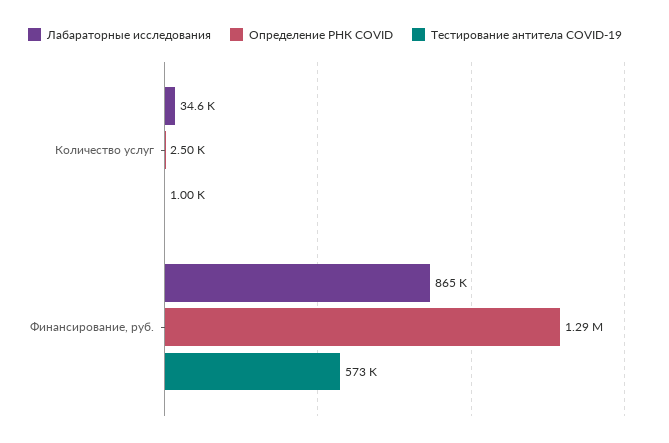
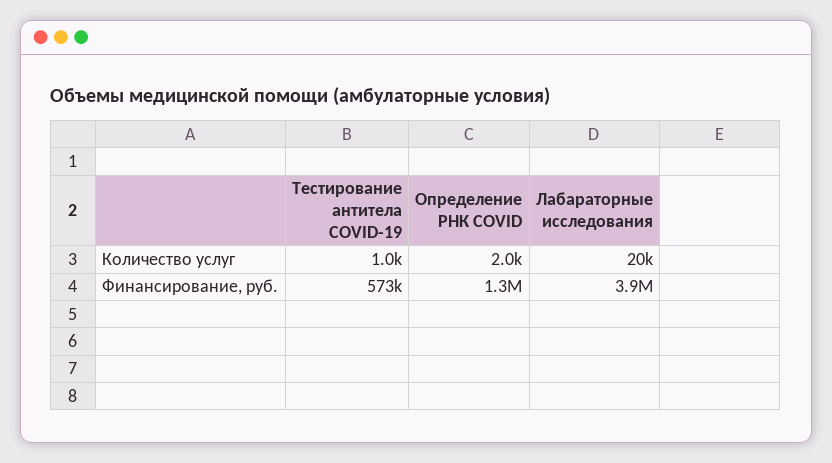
  {
    "Лабараторные исследования": {
-     "Количество услуг": 34600,
+     "Количество услуг": 20000,
-     "Финансирование, руб.": 865000
+     "Финансирование, руб.": 3900000
    },
    "Определение РНК COVID": {
-     "Количество услуг": 2500,
+     "Количество услуг": 2000,
      "Финансирование, руб.": 1290000
    },
    "Тестирование антитела COVID-19": {
      "Количество услуг": 1000,
      "Финансирование, руб.": 573000
    }
  }

